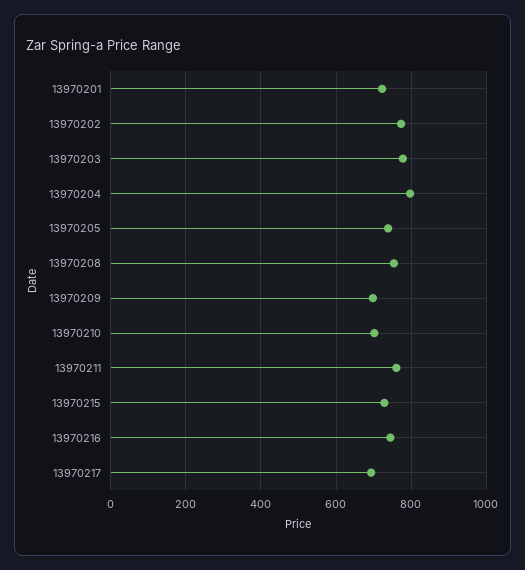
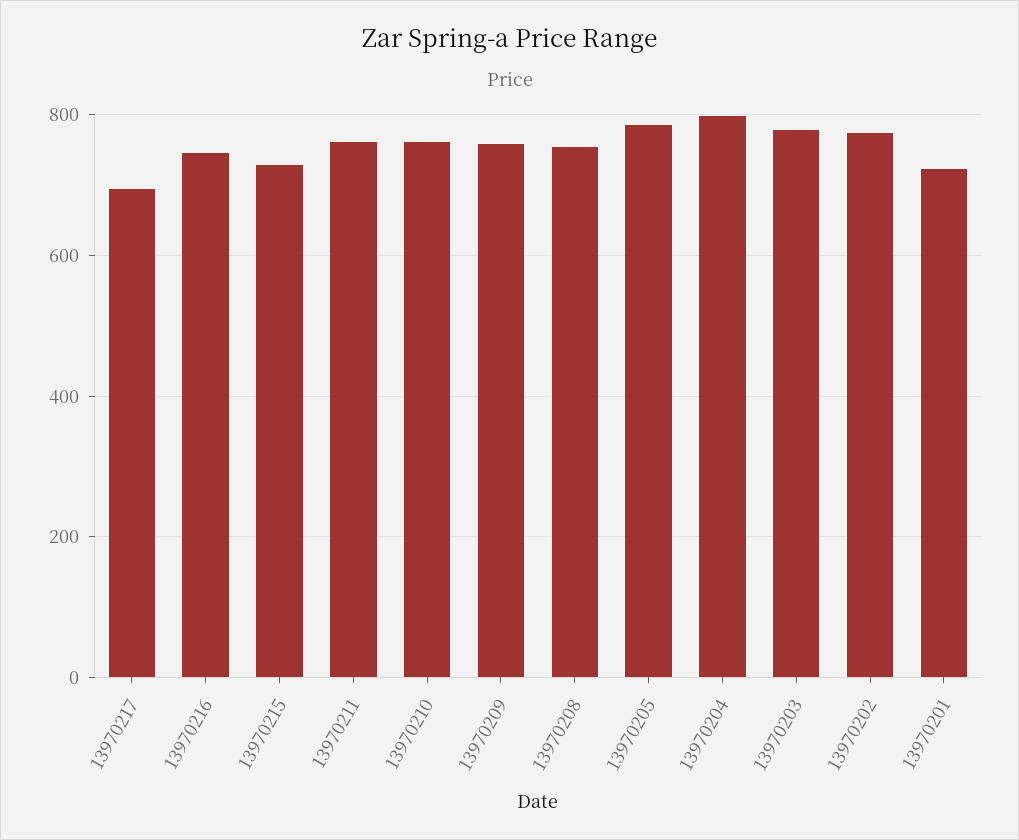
  {
    "13970201": 720,
    "13970202": 780,
    "13970203": 780,
    "13970204": 800,
-   "13970205": 740,
+   "13970205": 780,
    "13970208": 760,
-   "13970209": 700,
+   "13970209": 760,
-   "13970210": 700,
+   "13970210": 760,
    "13970211": 760,
    "13970215": 720,
    "13970216": 740,
    "13970217": 700
  }

